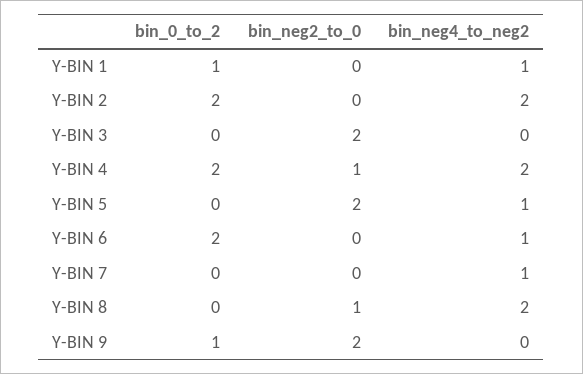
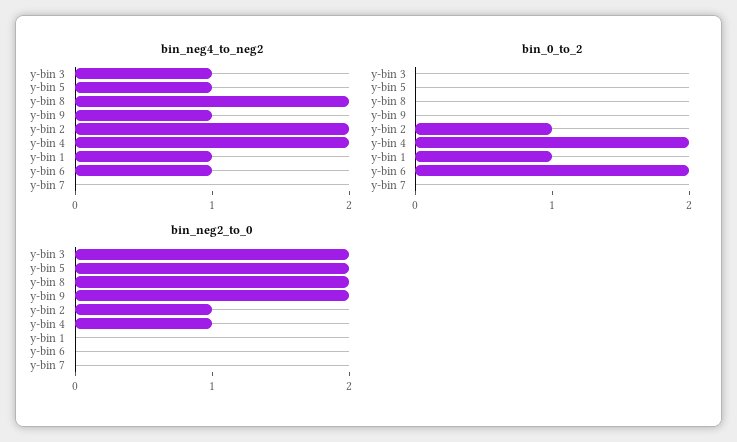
  {
    "bin_0_to_2": {
      "Y-BIN 1": 1,
-     "Y-BIN 2": 2,
+     "Y-BIN 2": 1,
      "Y-BIN 3": 0,
      "Y-BIN 4": 2,
      "Y-BIN 5": 0,
      "Y-BIN 6": 2,
      "Y-BIN 7": 0,
      "Y-BIN 8": 0,
-     "Y-BIN 9": 1
+     "Y-BIN 9": 0
    },
    "bin_neg2_to_0": {
      "Y-BIN 1": 0,
-     "Y-BIN 2": 0,
+     "Y-BIN 2": 1,
      "Y-BIN 3": 2,
      "Y-BIN 4": 1,
      "Y-BIN 5": 2,
      "Y-BIN 6": 0,
      "Y-BIN 7": 0,
-     "Y-BIN 8": 1,
+     "Y-BIN 8": 2,
      "Y-BIN 9": 2
    },
    "bin_neg4_to_neg2": {
      "Y-BIN 1": 1,
      "Y-BIN 2": 2,
-     "Y-BIN 3": 0,
+     "Y-BIN 3": 1,
      "Y-BIN 4": 2,
      "Y-BIN 5": 1,
      "Y-BIN 6": 1,
-     "Y-BIN 7": 1,
+     "Y-BIN 7": 0,
      "Y-BIN 8": 2,
-     "Y-BIN 9": 0
+     "Y-BIN 9": 1
    }
  }

